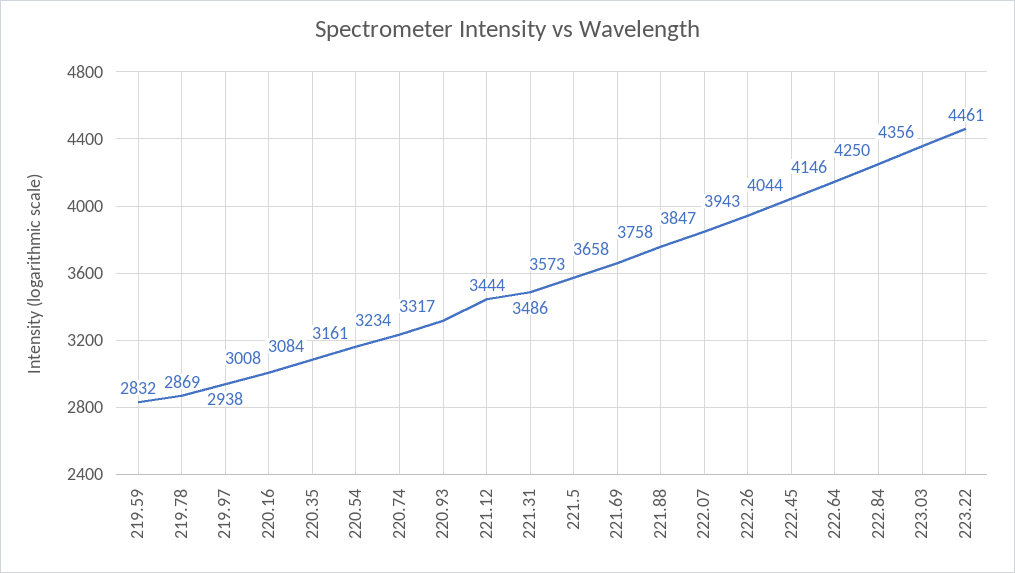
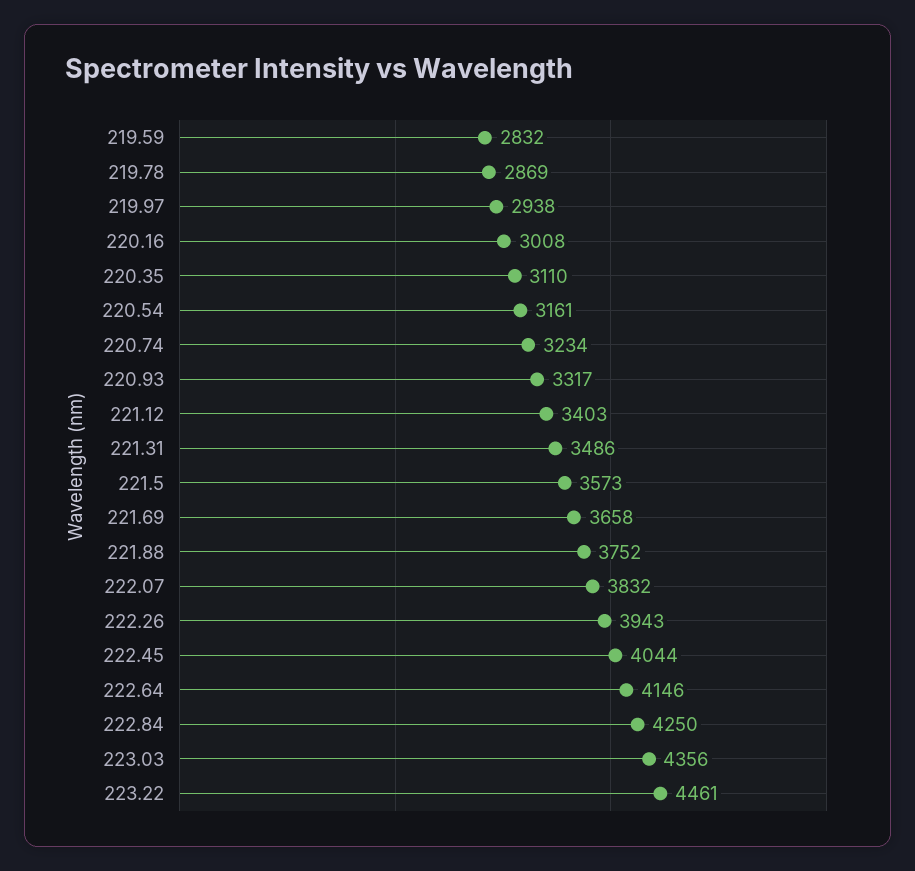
  {
    "219.59": 2832,
    "219.78": 2869,
    "219.97": 2938,
    "220.16": 3008,
-   "220.35": 3084,
+   "220.35": 3110,
    "220.54": 3161,
    "220.74": 3234,
    "220.93": 3317,
-   "221.12": 3444,
+   "221.12": 3403,
    "221.31": 3486,
    "221.5": 3573,
    "221.69": 3658,
-   "221.88": 3758,
+   "221.88": 3752,
-   "222.07": 3847,
+   "222.07": 3832,
    "222.26": 3943,
    "222.45": 4044,
    "222.64": 4146,
    "222.84": 4250,
    "223.03": 4356,
    "223.22": 4461
  }

